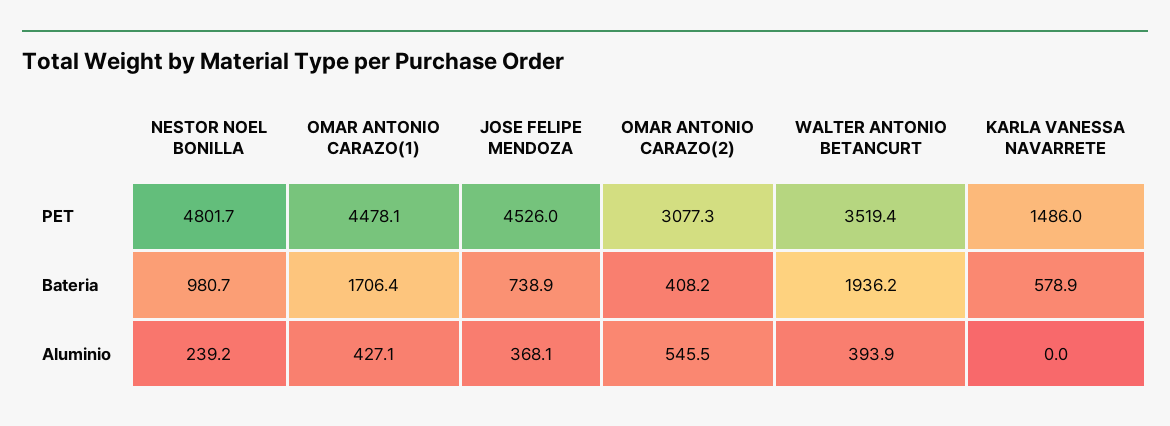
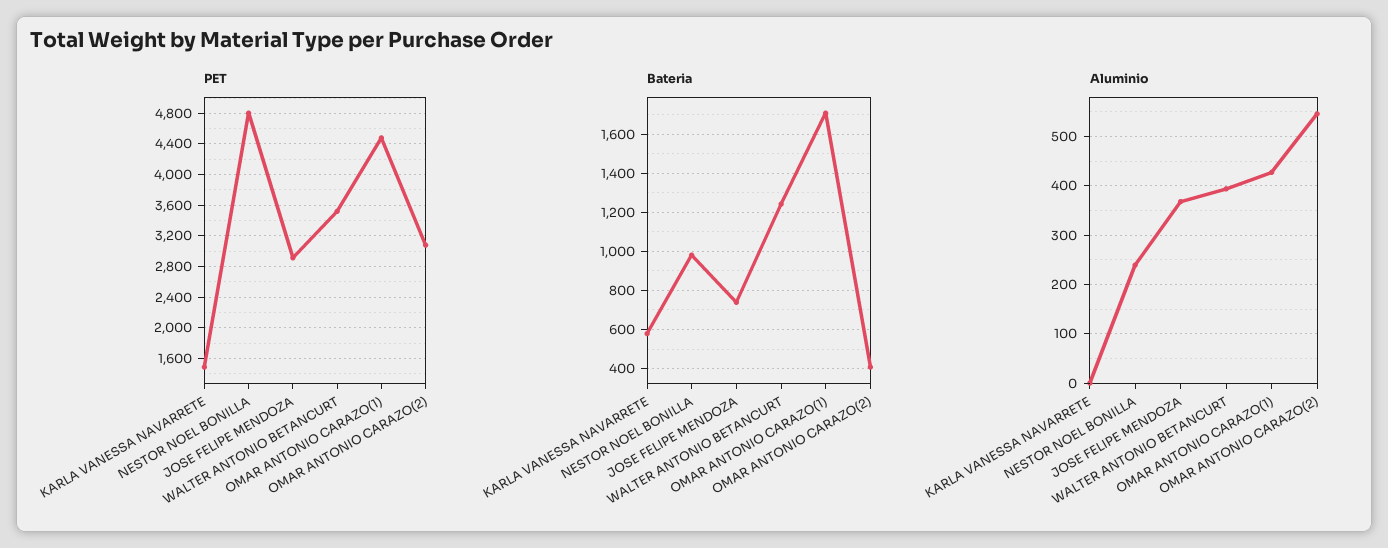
  {
    "PET": {
      "NESTOR NOEL BONILLA": 4801.7,
      "OMAR ANTONIO CARAZO(1)": 4478.1,
-     "JOSE FELIPE MENDOZA": 4526,
+     "JOSE FELIPE MENDOZA": 2900,
      "OMAR ANTONIO CARAZO(2)": 3077.3,
      "WALTER ANTONIO BETANCURT": 3519.4,
      "KARLA VANESSA NAVARRETE": 1486
    },
    "Bateria": {
      "NESTOR NOEL BONILLA": 980.7,
      "OMAR ANTONIO CARAZO(1)": 1706.4,
      "JOSE FELIPE MENDOZA": 738.9,
      "OMAR ANTONIO CARAZO(2)": 408.2,
-     "WALTER ANTONIO BETANCURT": 1936.2,
+     "WALTER ANTONIO BETANCURT": 1250,
      "KARLA VANESSA NAVARRETE": 578.9
    },
    "Aluminio": {
      "NESTOR NOEL BONILLA": 239.2,
      "OMAR ANTONIO CARAZO(1)": 427.1,
      "JOSE FELIPE MENDOZA": 368.1,
      "OMAR ANTONIO CARAZO(2)": 545.5,
      "WALTER ANTONIO BETANCURT": 393.9,
      "KARLA VANESSA NAVARRETE": 0
    }
  }

